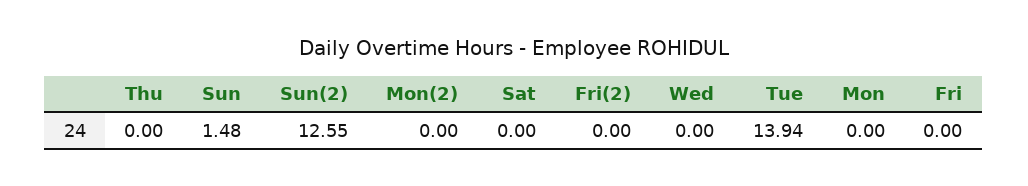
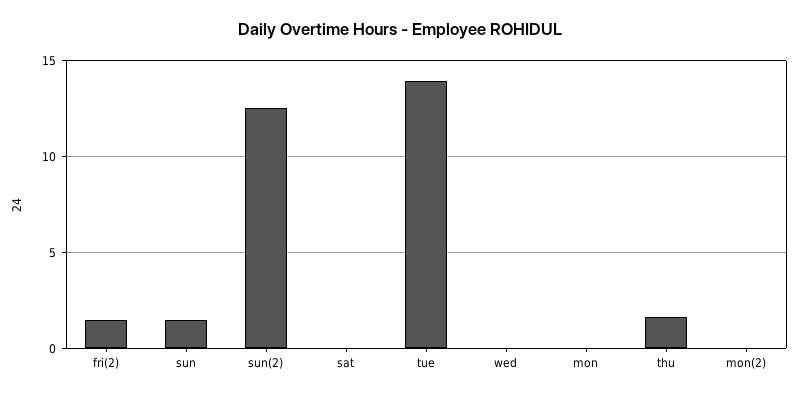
  {
-   "Thu": 0,
+   "Thu": 1.5,
    "Sun": 1.48,
    "Sun(2)": 12.55,
    "Mon(2)": 0,
    "Sat": 0,
-   "Fri(2)": 0,
+   "Fri(2)": 1.5,
    "Wed": 0,
    "Tue": 13.94,
-   "Mon": 0,
+   "Mon": 0
-   "Fri": 0
  }

